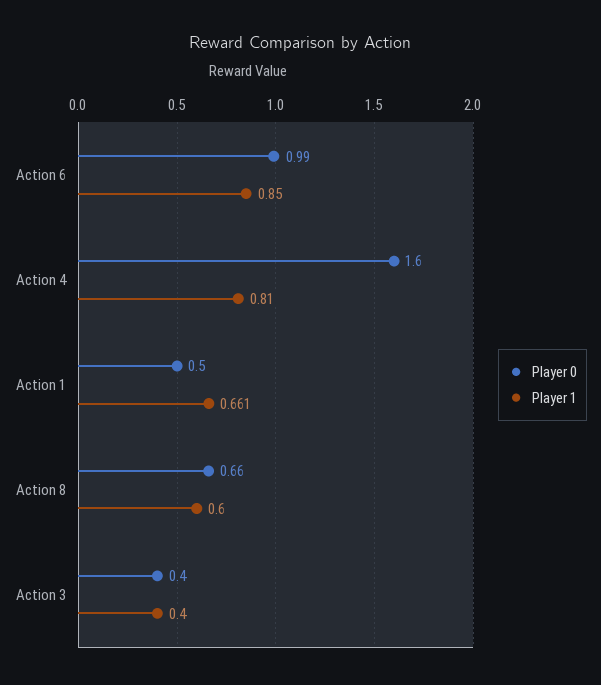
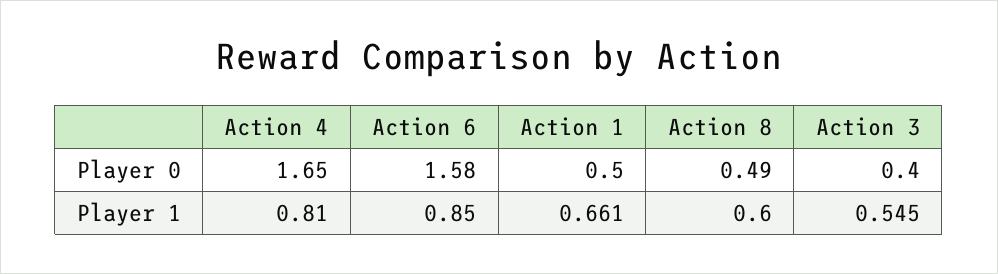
  {
    "Player 0": {
-     "Action 6": 0.99,
+     "Action 6": 1.58,
-     "Action 4": 1.6,
+     "Action 4": 1.65,
      "Action 1": 0.5,
-     "Action 8": 0.66,
+     "Action 8": 0.49,
      "Action 3": 0.4
    },
    "Player 1": {
      "Action 6": 0.85,
      "Action 4": 0.81,
      "Action 1": 0.661,
      "Action 8": 0.6,
-     "Action 3": 0.4
+     "Action 3": 0.545
    }
  }

